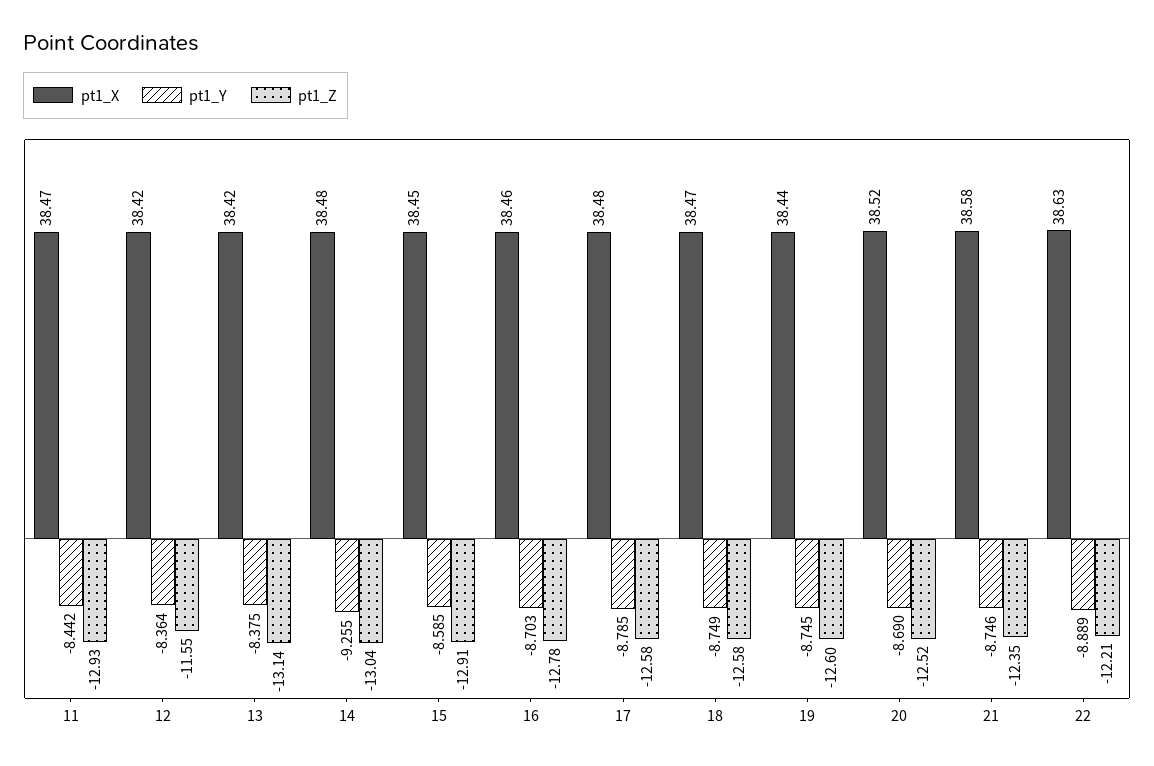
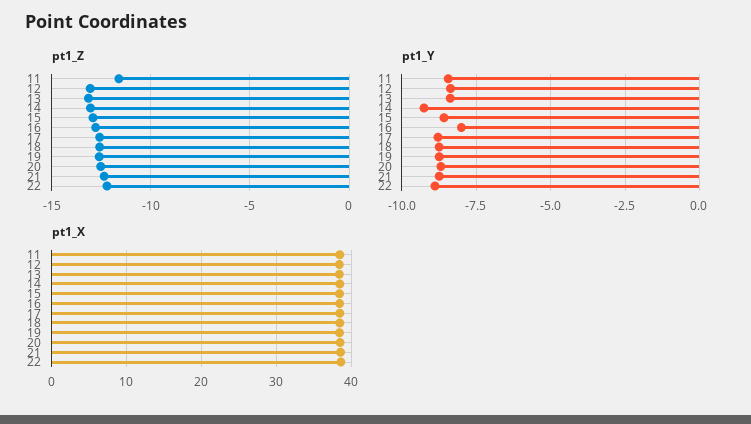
  {
    "pt1_X": {
      "11": 38.47,
      "12": 38.42,
      "13": 38.42,
      "14": 38.48,
      "15": 38.45,
      "16": 38.46,
      "17": 38.48,
      "18": 38.47,
      "19": 38.44,
      "20": 38.52,
      "21": 38.58,
      "22": 38.63
    },
    "pt1_Y": {
      "11": -8.442,
      "12": -8.364,
      "13": -8.375,
      "14": -9.255,
      "15": -8.585,
-     "16": -8.703,
+     "16": -8,
      "17": -8.785,
      "18": -8.749,
      "19": -8.745,
      "20": -8.69,
      "21": -8.746,
      "22": -8.889
    },
    "pt1_Z": {
-     "11": -12.93,
+     "11": -11.5,
-     "12": -11.55,
+     "12": -13,
      "13": -13.14,
      "14": -13.04,
      "15": -12.91,
      "16": -12.78,
      "17": -12.58,
      "18": -12.58,
      "19": -12.6,
      "20": -12.52,
      "21": -12.35,
      "22": -12.21
    }
  }

